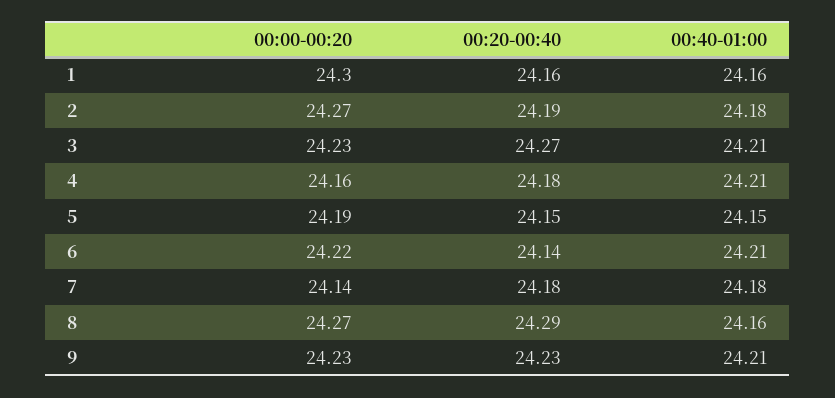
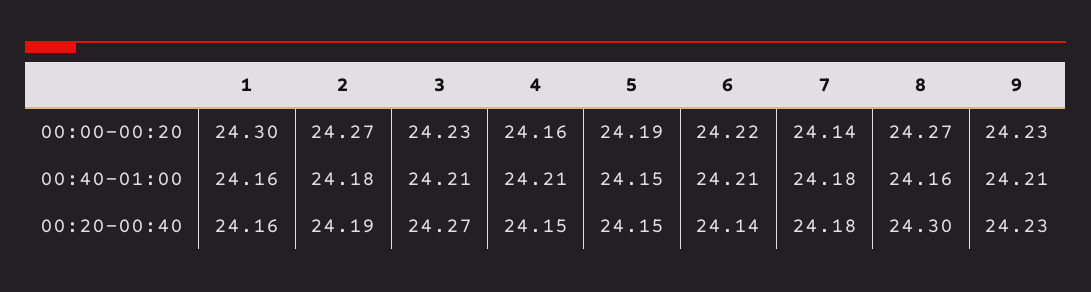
  {
    "00:00-00:20": {
      "1": 24.3,
      "2": 24.27,
      "3": 24.23,
      "4": 24.16,
      "5": 24.19,
      "6": 24.22,
      "7": 24.14,
      "8": 24.27,
      "9": 24.23
    },
    "00:20-00:40": {
      "1": 24.16,
      "2": 24.19,
      "3": 24.27,
-     "4": 24.18,
+     "4": 24.15,
      "5": 24.15,
      "6": 24.14,
      "7": 24.18,
-     "8": 24.29,
+     "8": 24.3,
      "9": 24.23
    },
    "00:40-01:00": {
      "1": 24.16,
      "2": 24.18,
      "3": 24.21,
      "4": 24.21,
      "5": 24.15,
      "6": 24.21,
      "7": 24.18,
      "8": 24.16,
      "9": 24.21
    }
  }

